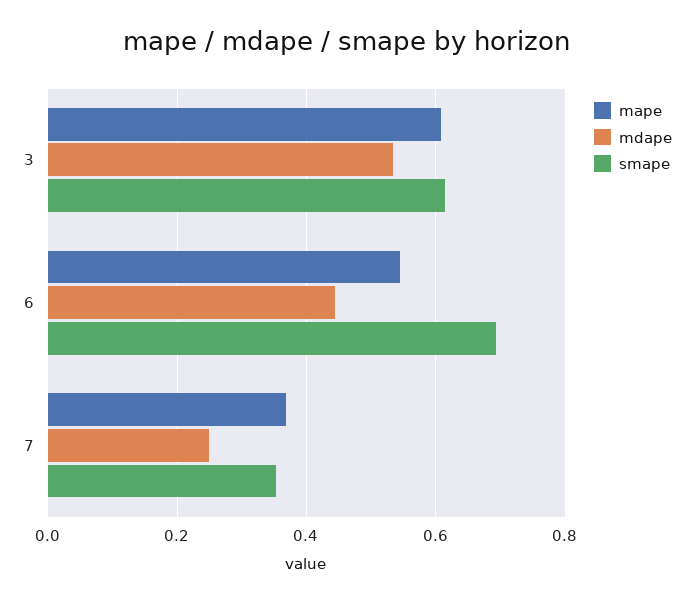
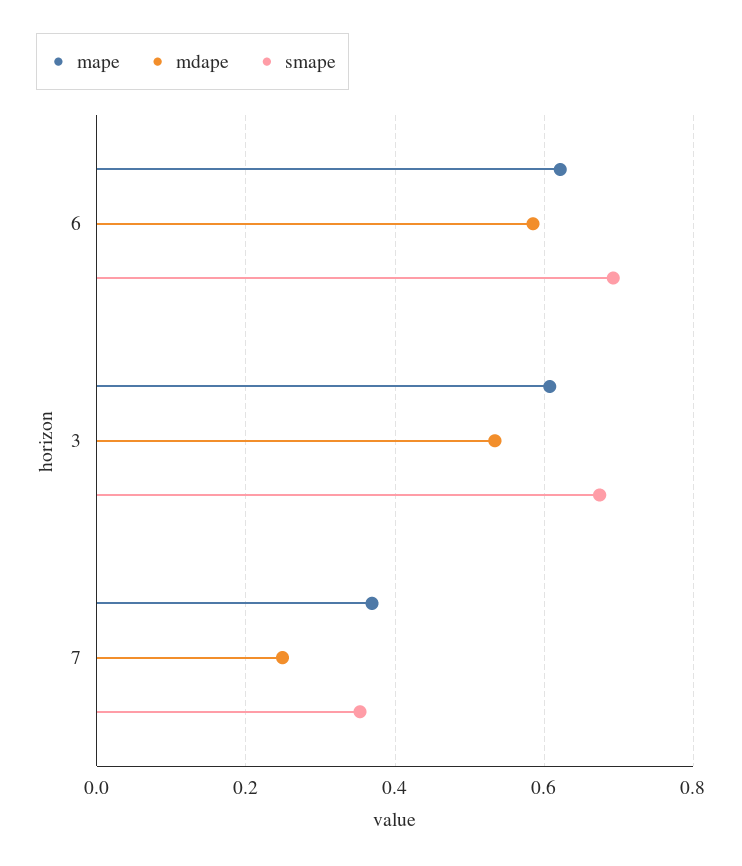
  {
    "mape": {
      "3": 0.6,
-     "6": 0.54,
+     "6": 0.62,
      "7": 0.36
    },
    "mdape": {
      "3": 0.54,
-     "6": 0.44,
+     "6": 0.58,
      "7": 0.24
    },
    "smape": {
-     "3": 0.62,
+     "3": 0.68,
      "6": 0.7,
      "7": 0.36
    }
  }

